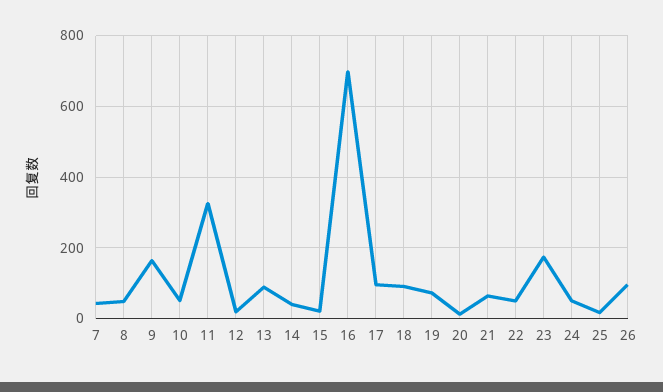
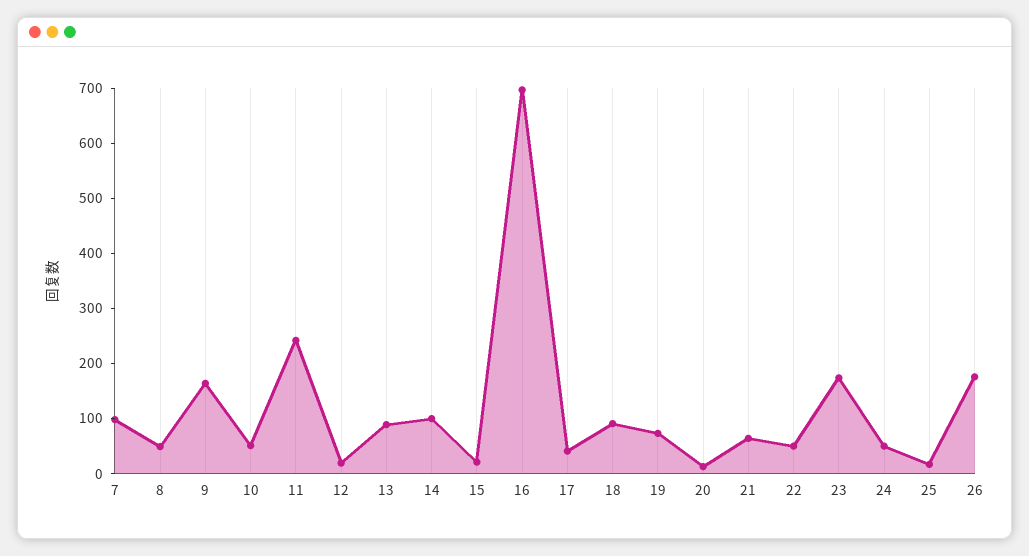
  {
-   "7": 40,
+   "7": 100,
    "8": 40,
    "9": 160,
    "10": 60,
-   "11": 320,
+   "11": 240,
    "12": 20,
    "13": 80,
-   "14": 40,
+   "14": 100,
    "15": 20,
    "16": 700,
-   "17": 100,
+   "17": 40,
    "18": 100,
    "19": 80,
    "20": 20,
    "21": 60,
    "22": 60,
    "23": 180,
    "24": 60,
    "25": 20,
-   "26": 100
+   "26": 180
  }

